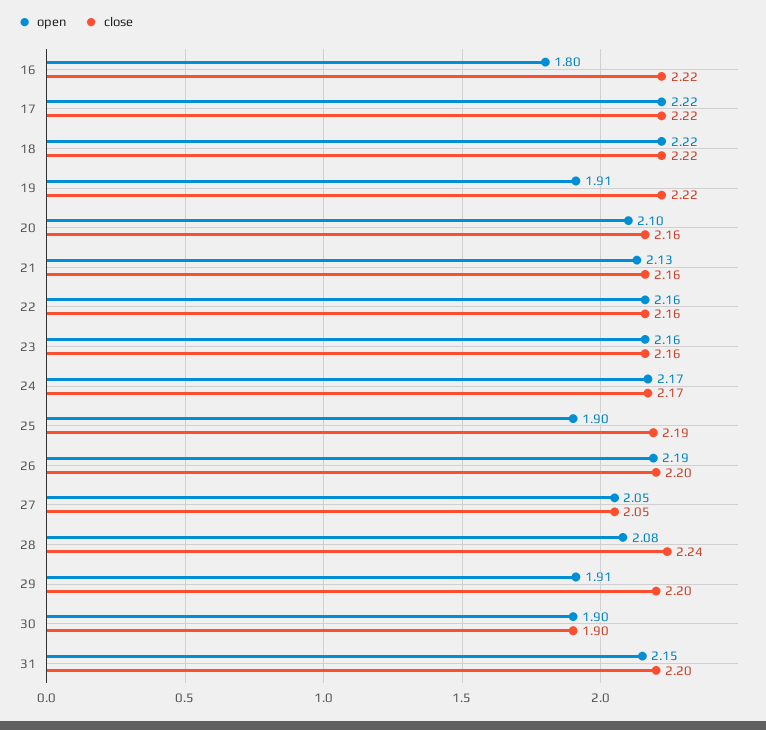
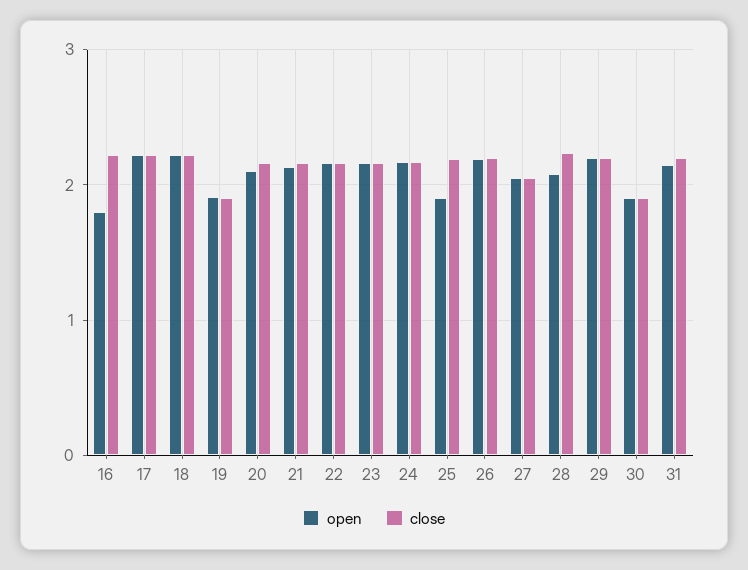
  {
    "open": {
      "16": 1.8,
      "17": 2.22,
      "18": 2.22,
      "19": 1.91,
      "20": 2.1,
      "21": 2.13,
      "22": 2.16,
      "23": 2.16,
      "24": 2.17,
      "25": 1.9,
      "26": 2.19,
      "27": 2.05,
      "28": 2.08,
-     "29": 1.91,
+     "29": 2.2,
      "30": 1.9,
      "31": 2.15
    },
    "close": {
      "16": 2.22,
      "17": 2.22,
      "18": 2.22,
-     "19": 2.22,
+     "19": 1.9,
      "20": 2.16,
      "21": 2.16,
      "22": 2.16,
      "23": 2.16,
      "24": 2.17,
      "25": 2.19,
      "26": 2.2,
      "27": 2.05,
      "28": 2.24,
      "29": 2.2,
      "30": 1.9,
      "31": 2.2
    }
  }

